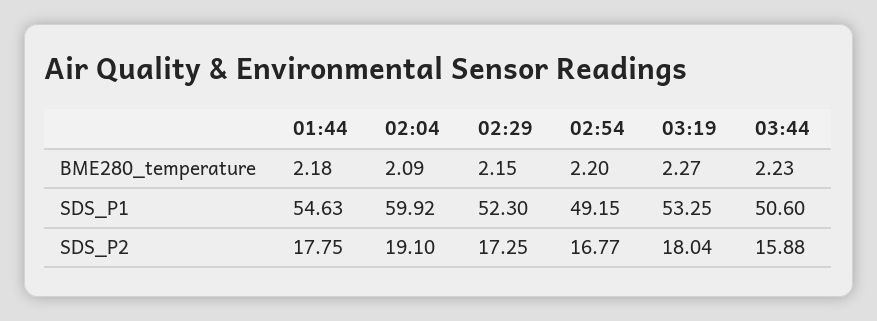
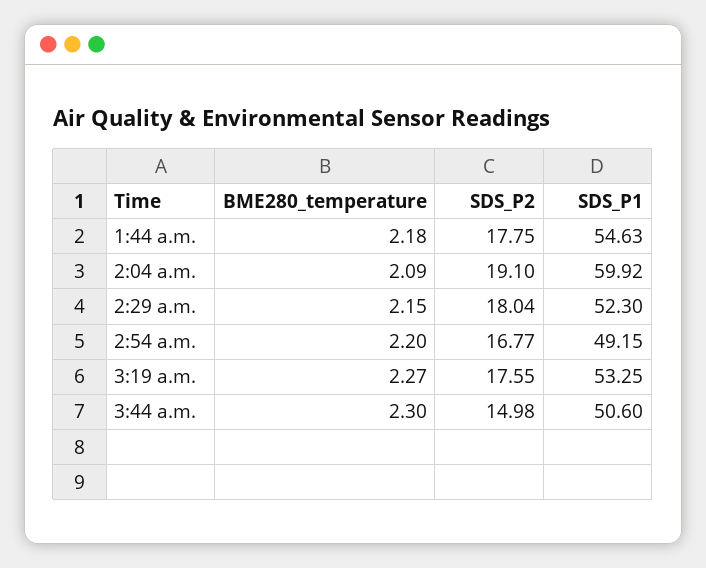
  {
    "01:44": {
      "BME280_temperature": 2.18,
      "SDS_P1": 54.63,
      "SDS_P2": 17.75
    },
    "02:04": {
      "BME280_temperature": 2.09,
      "SDS_P1": 59.92,
      "SDS_P2": 19.1
    },
    "02:29": {
      "BME280_temperature": 2.15,
      "SDS_P1": 52.3,
-     "SDS_P2": 17.25
+     "SDS_P2": 18.04
    },
    "02:54": {
      "BME280_temperature": 2.2,
      "SDS_P1": 49.15,
      "SDS_P2": 16.77
    },
    "03:19": {
      "BME280_temperature": 2.27,
      "SDS_P1": 53.25,
-     "SDS_P2": 18.04
+     "SDS_P2": 17.55
    },
    "03:44": {
-     "BME280_temperature": 2.23,
+     "BME280_temperature": 2.3,
      "SDS_P1": 50.6,
-     "SDS_P2": 15.88
+     "SDS_P2": 14.98
    }
  }

